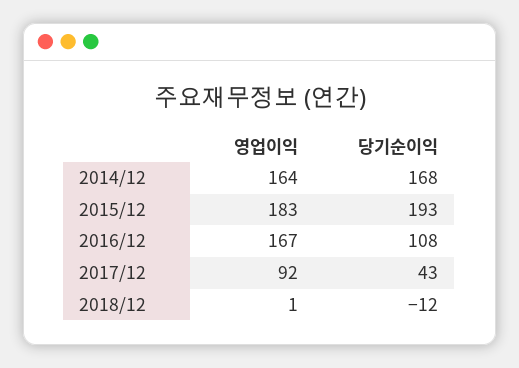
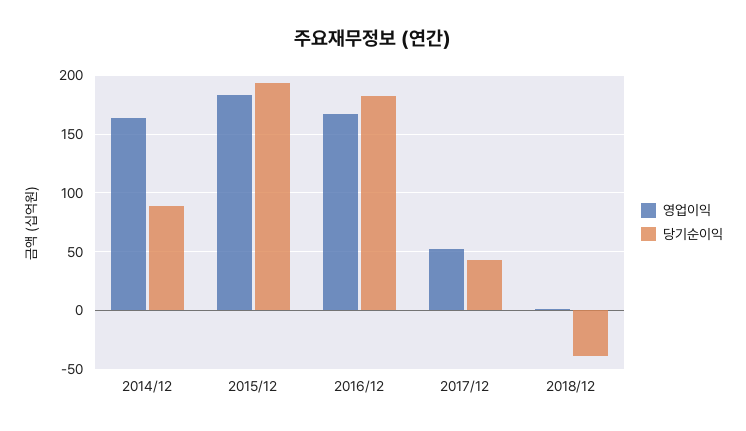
  {
    "영업이익": {
      "2014/12": 164,
      "2015/12": 183,
      "2016/12": 167,
-     "2017/12": 92,
+     "2017/12": 50,
      "2018/12": 1
    },
    "당기순이익": {
-     "2014/12": 168,
+     "2014/12": 90,
      "2015/12": 193,
-     "2016/12": 108,
+     "2016/12": 180,
      "2017/12": 43,
-     "2018/12": -12
+     "2018/12": -40
    }
  }

